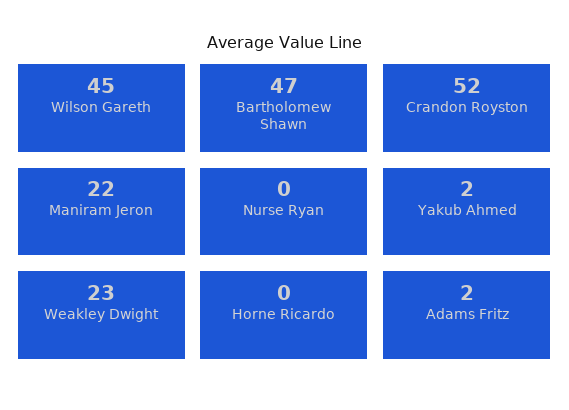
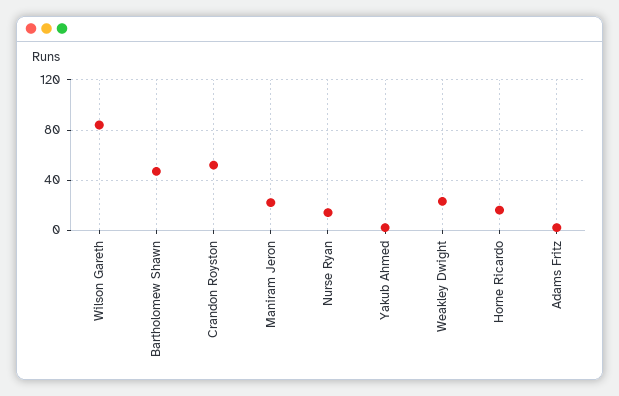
  {
-   "Wilson Gareth": 45,
+   "Wilson Gareth": 85,
    "Bartholomew Shawn": 47,
    "Crandon Royston": 52,
    "Maniram Jeron": 22,
-   "Nurse Ryan": 0,
+   "Nurse Ryan": 15,
    "Yakub Ahmed": 2,
    "Weakley Dwight": 23,
-   "Horne Ricardo": 0,
+   "Horne Ricardo": 15,
    "Adams Fritz": 2
  }

